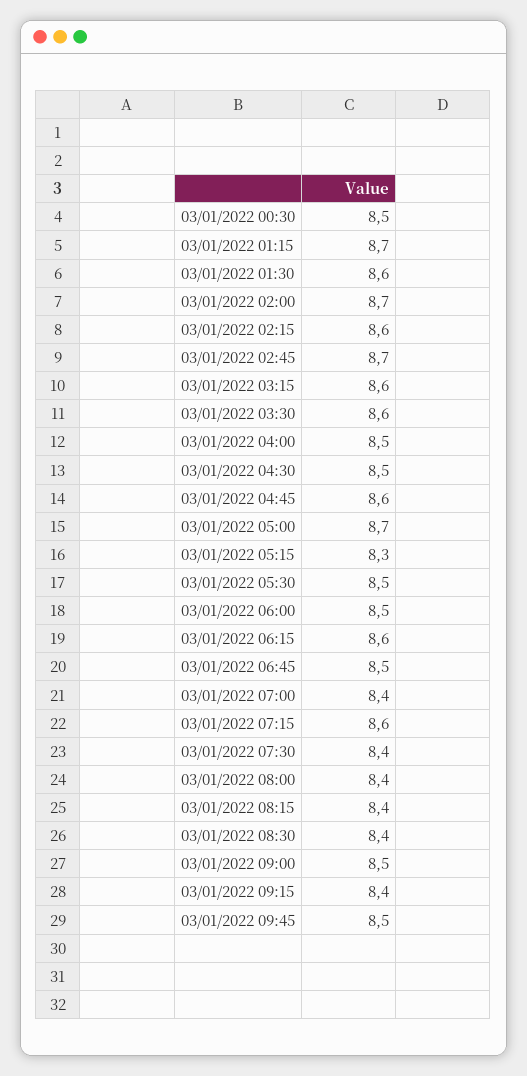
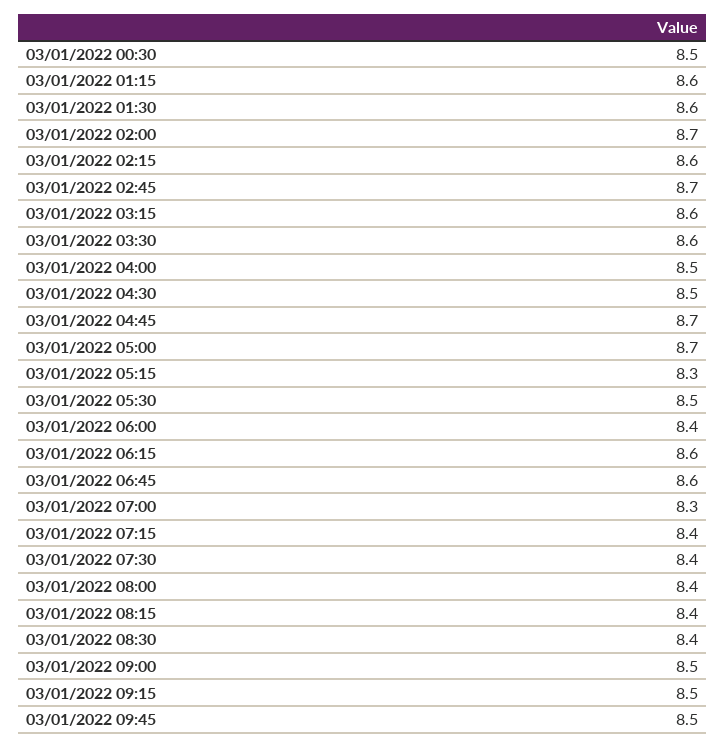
  {
    "03/01/2022 00:30": 8.5,
-   "03/01/2022 01:15": 8.7,
+   "03/01/2022 01:15": 8.6,
    "03/01/2022 01:30": 8.6,
    "03/01/2022 02:00": 8.7,
    "03/01/2022 02:15": 8.6,
    "03/01/2022 02:45": 8.7,
    "03/01/2022 03:15": 8.6,
    "03/01/2022 03:30": 8.6,
    "03/01/2022 04:00": 8.5,
    "03/01/2022 04:30": 8.5,
-   "03/01/2022 04:45": 8.6,
+   "03/01/2022 04:45": 8.7,
    "03/01/2022 05:00": 8.7,
    "03/01/2022 05:15": 8.3,
    "03/01/2022 05:30": 8.5,
-   "03/01/2022 06:00": 8.5,
+   "03/01/2022 06:00": 8.4,
    "03/01/2022 06:15": 8.6,
-   "03/01/2022 06:45": 8.5,
+   "03/01/2022 06:45": 8.6,
-   "03/01/2022 07:00": 8.4,
+   "03/01/2022 07:00": 8.3,
-   "03/01/2022 07:15": 8.6,
+   "03/01/2022 07:15": 8.4,
    "03/01/2022 07:30": 8.4,
    "03/01/2022 08:00": 8.4,
    "03/01/2022 08:15": 8.4,
    "03/01/2022 08:30": 8.4,
    "03/01/2022 09:00": 8.5,
-   "03/01/2022 09:15": 8.4,
+   "03/01/2022 09:15": 8.5,
    "03/01/2022 09:45": 8.5
  }

